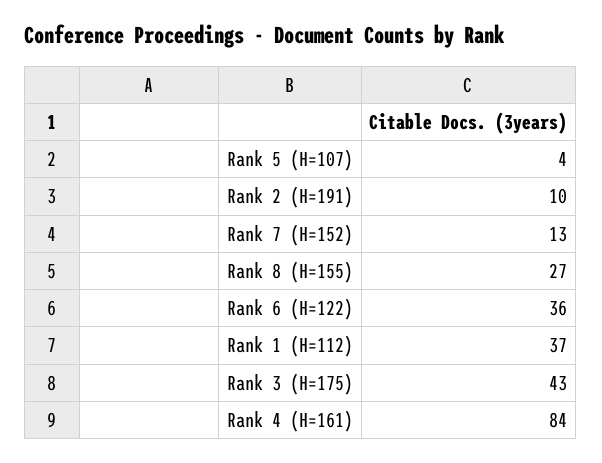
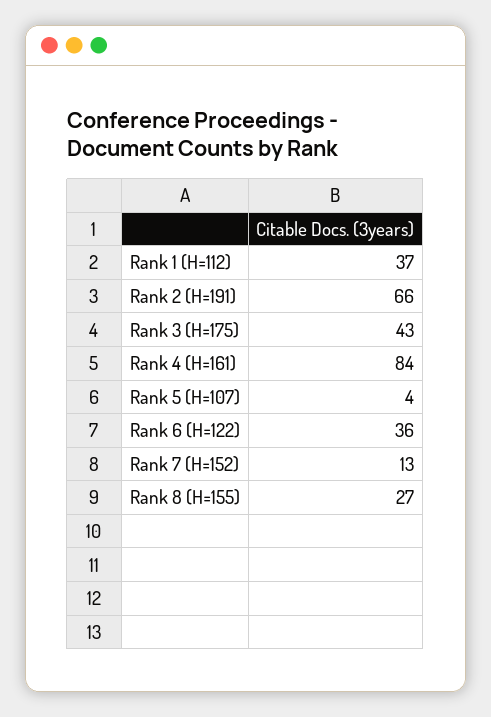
  {
    "Rank 5 (H=107)": 4,
-   "Rank 2 (H=191)": 10,
+   "Rank 2 (H=191)": 66,
    "Rank 7 (H=152)": 13,
    "Rank 8 (H=155)": 27,
    "Rank 6 (H=122)": 36,
    "Rank 1 (H=112)": 37,
    "Rank 3 (H=175)": 43,
    "Rank 4 (H=161)": 84
  }

